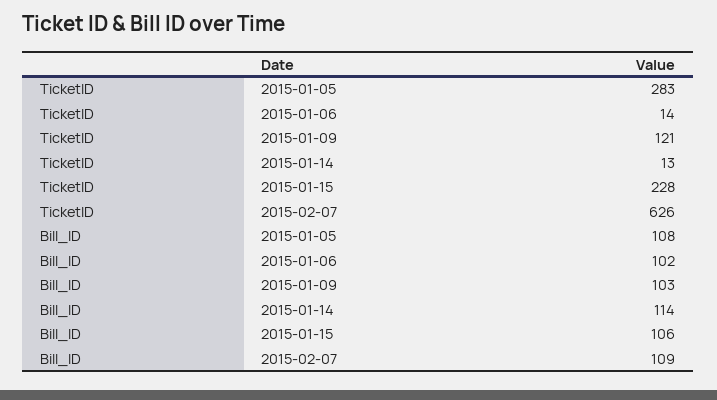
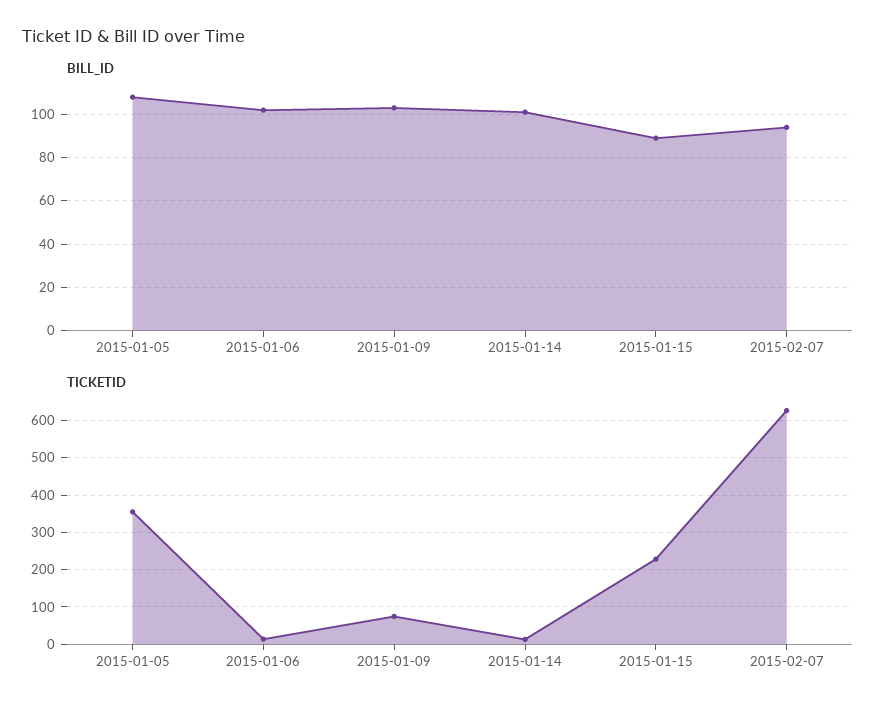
  {
    "TicketID": {
-     "2015-01-05": 283,
+     "2015-01-05": 360,
      "2015-01-06": 14,
-     "2015-01-09": 121,
+     "2015-01-09": 80,
      "2015-01-14": 13,
      "2015-01-15": 228,
      "2015-02-07": 626
    },
    "Bill_ID": {
      "2015-01-05": 108,
      "2015-01-06": 102,
      "2015-01-09": 103,
-     "2015-01-14": 114,
+     "2015-01-14": 100,
-     "2015-01-15": 106,
+     "2015-01-15": 90,
-     "2015-02-07": 109
+     "2015-02-07": 95
    }
  }

